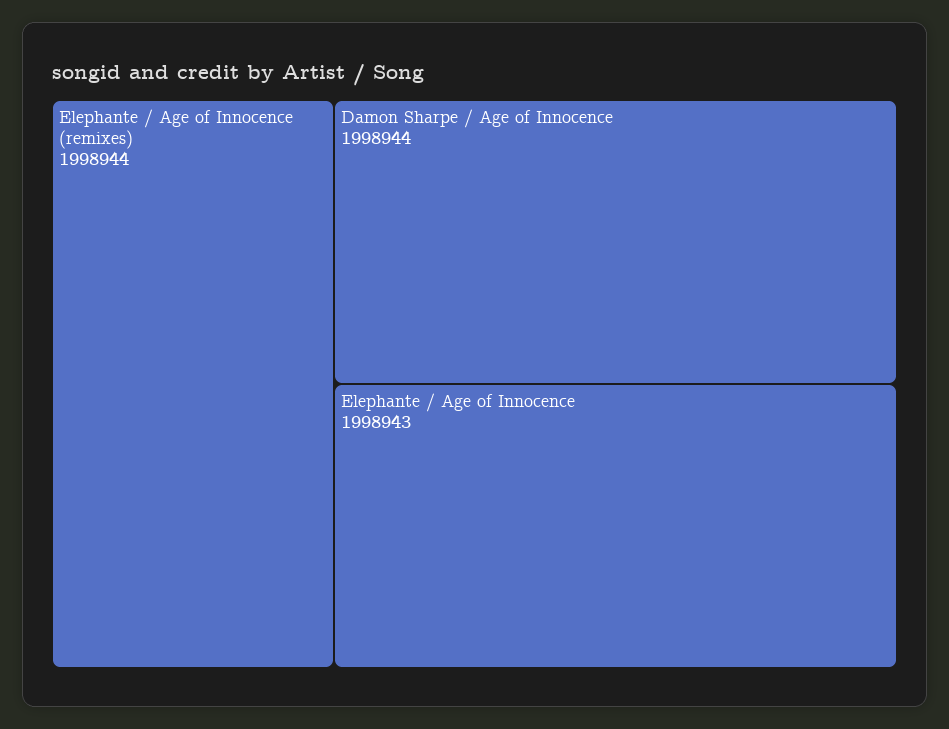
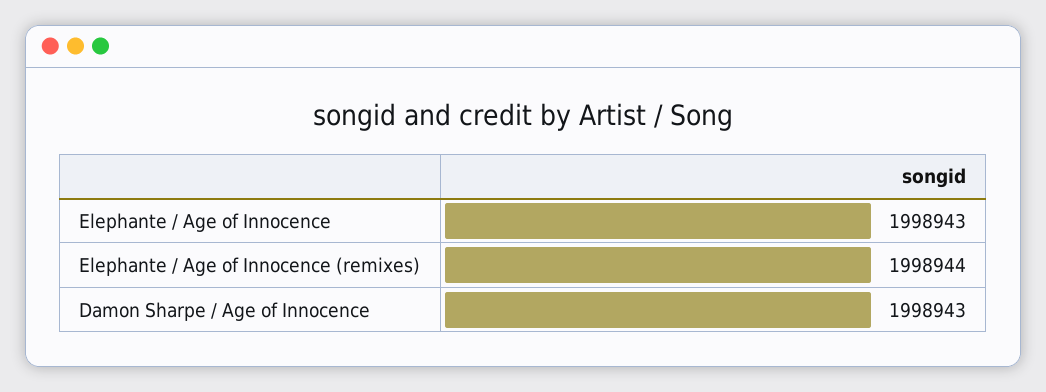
  {
    "Elephante / Age of Innocence (remixes)": 1998944,
-   "Damon Sharpe / Age of Innocence": 1998944,
+   "Damon Sharpe / Age of Innocence": 1998943,
    "Elephante / Age of Innocence": 1998943
  }

